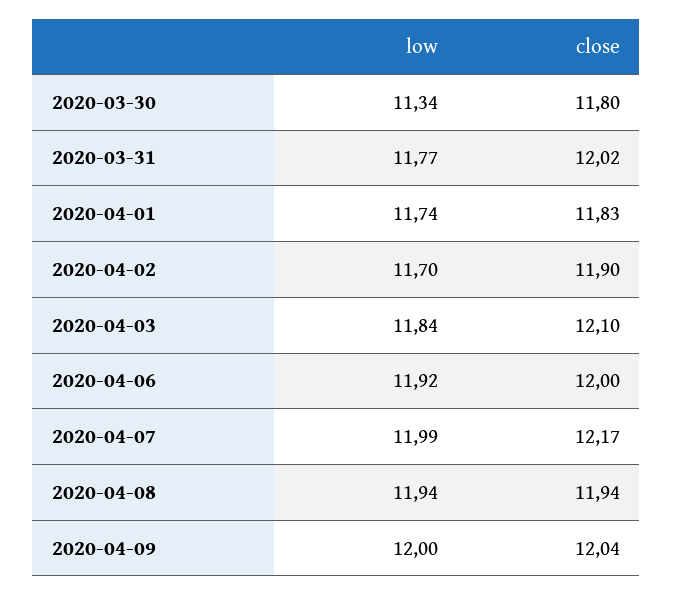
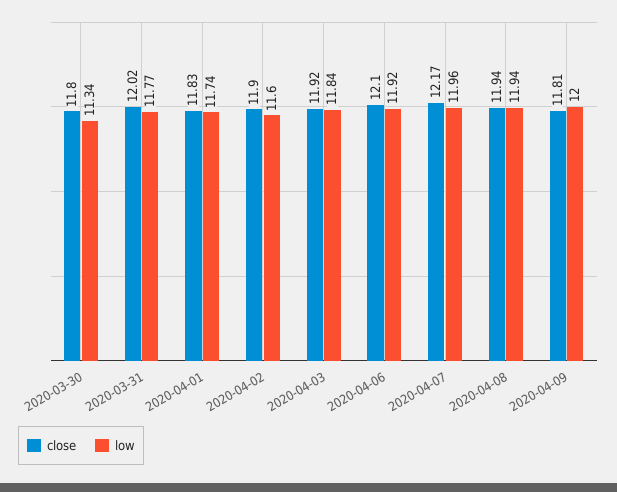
  {
    "low": {
      "2020-03-30": 11.34,
      "2020-03-31": 11.77,
      "2020-04-01": 11.74,
-     "2020-04-02": 11.7,
+     "2020-04-02": 11.6,
      "2020-04-03": 11.84,
      "2020-04-06": 11.92,
-     "2020-04-07": 11.99,
+     "2020-04-07": 11.96,
      "2020-04-08": 11.94,
      "2020-04-09": 12
    },
    "close": {
      "2020-03-30": 11.8,
      "2020-03-31": 12.02,
      "2020-04-01": 11.83,
      "2020-04-02": 11.9,
-     "2020-04-03": 12.1,
+     "2020-04-03": 11.92,
-     "2020-04-06": 12,
+     "2020-04-06": 12.1,
      "2020-04-07": 12.17,
      "2020-04-08": 11.94,
-     "2020-04-09": 12.04
+     "2020-04-09": 11.81
    }
  }

